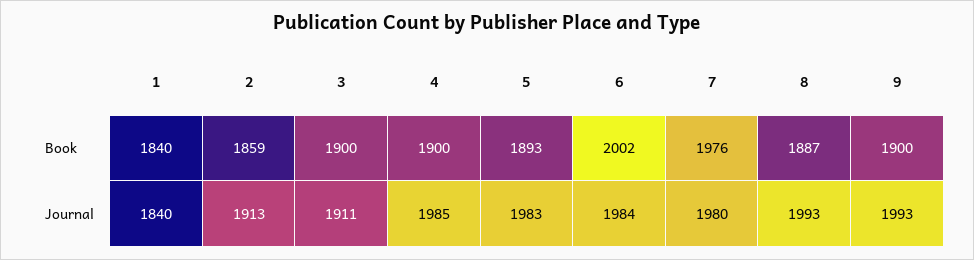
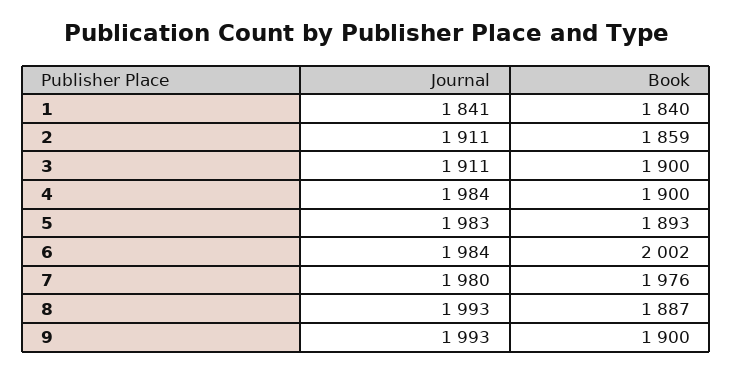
  {
    "1": {
      "Book": 1840,
-     "Journal": 1840
+     "Journal": 1841
    },
    "2": {
      "Book": 1859,
-     "Journal": 1913
+     "Journal": 1911
    },
    "3": {
      "Book": 1900,
      "Journal": 1911
    },
    "4": {
      "Book": 1900,
-     "Journal": 1985
+     "Journal": 1984
    },
    "5": {
      "Book": 1893,
      "Journal": 1983
    },
    "6": {
      "Book": 2002,
      "Journal": 1984
    },
    "7": {
      "Book": 1976,
      "Journal": 1980
    },
    "8": {
      "Book": 1887,
      "Journal": 1993
    },
    "9": {
      "Book": 1900,
      "Journal": 1993
    }
  }

